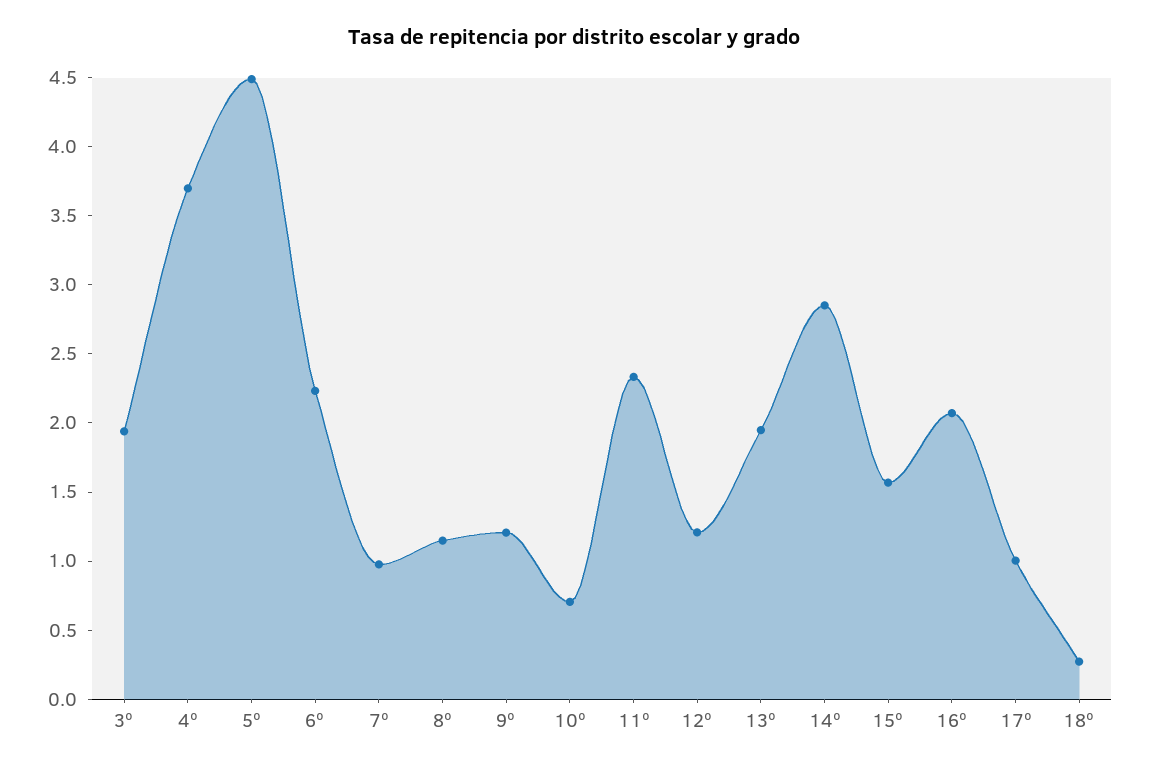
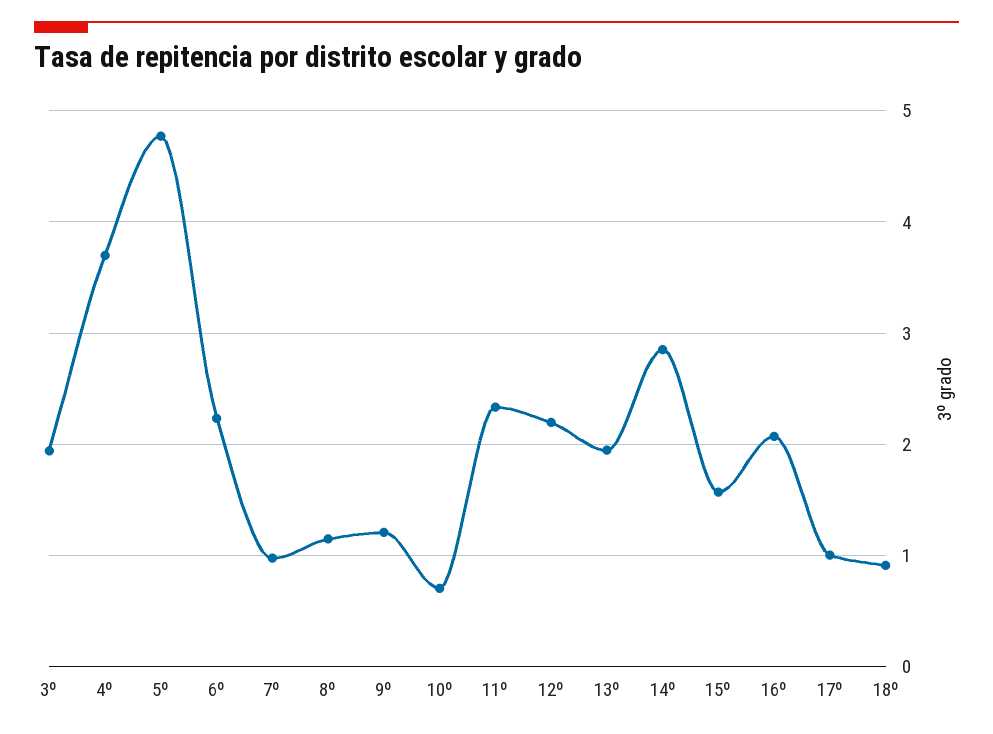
  {
    "3º": 1.9,
    "4º": 3.7,
-   "5º": 4.5,
+   "5º": 4.8,
    "6º": 2.2,
    "7º": 1,
    "8º": 1.1,
    "9º": 1.2,
    "10º": 0.7,
    "11º": 2.3,
-   "12º": 1.2,
+   "12º": 2.2,
    "13º": 1.9,
    "14º": 2.9,
    "15º": 1.6,
    "16º": 2.1,
    "17º": 1,
-   "18º": 0.3
+   "18º": 0.9
  }

